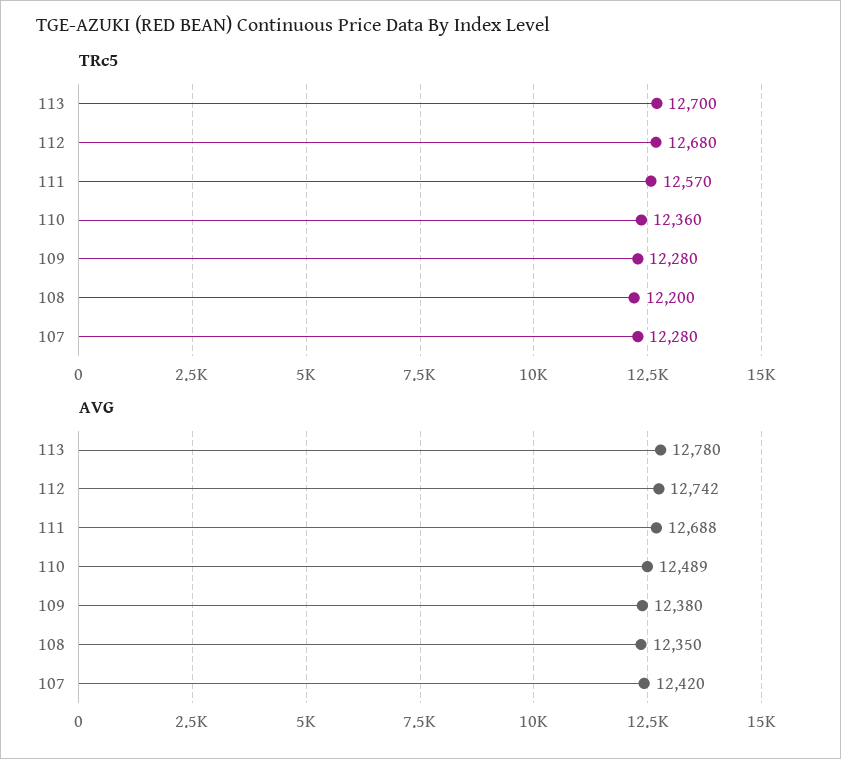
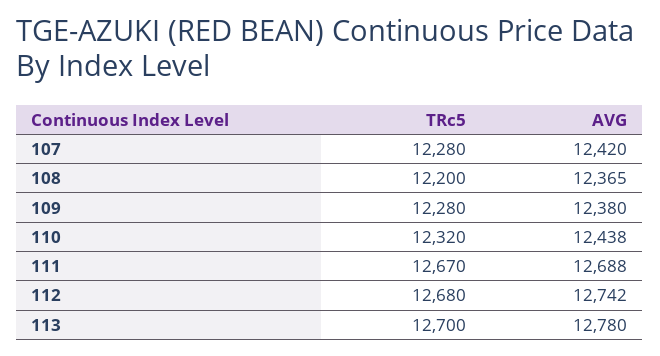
  {
    "TRc5": {
      "113": 12700,
      "112": 12680,
-     "111": 12570,
+     "111": 12670,
-     "110": 12360,
+     "110": 12320,
      "109": 12280,
      "108": 12200,
      "107": 12280
    },
    "AVG": {
      "113": 12780,
      "112": 12742,
      "111": 12688,
-     "110": 12489,
+     "110": 12438,
      "109": 12380,
-     "108": 12350,
+     "108": 12365,
      "107": 12420
    }
  }

